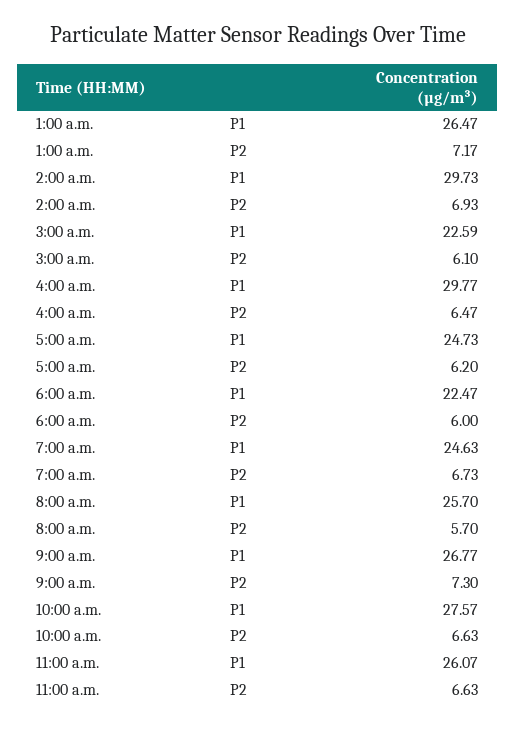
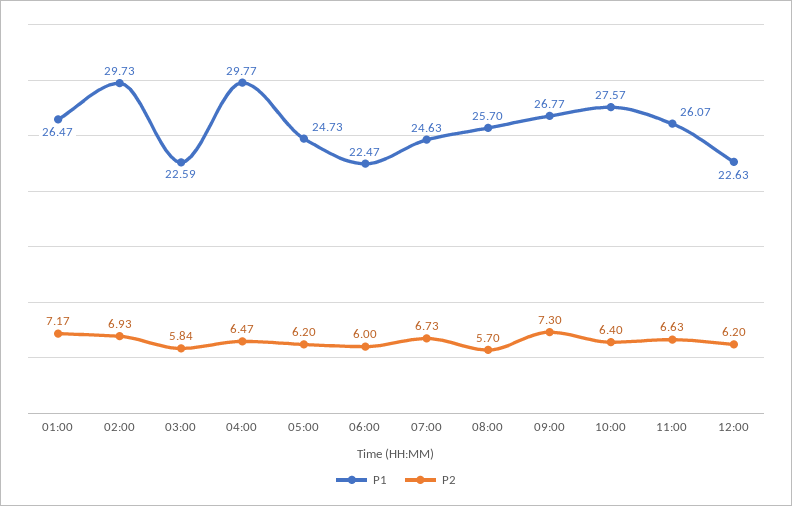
  {
    "P1": {
      "1:00 a.m.": 26.47,
      "2:00 a.m.": 29.73,
      "3:00 a.m.": 22.59,
      "4:00 a.m.": 29.77,
      "5:00 a.m.": 24.73,
      "6:00 a.m.": 22.47,
      "7:00 a.m.": 24.63,
      "8:00 a.m.": 25.7,
      "9:00 a.m.": 26.77,
      "10:00 a.m.": 27.57,
-     "11:00 a.m.": 26.07
+     "11:00 a.m.": 26.07,
+     "12:00": 22.63
    },
    "P2": {
      "1:00 a.m.": 7.17,
      "2:00 a.m.": 6.93,
-     "3:00 a.m.": 6.1,
+     "3:00 a.m.": 5.84,
      "4:00 a.m.": 6.47,
      "5:00 a.m.": 6.2,
      "6:00 a.m.": 6,
      "7:00 a.m.": 6.73,
      "8:00 a.m.": 5.7,
      "9:00 a.m.": 7.3,
-     "10:00 a.m.": 6.63,
+     "10:00 a.m.": 6.4,
-     "11:00 a.m.": 6.63
+     "11:00 a.m.": 6.63,
+     "12:00": 6.2
    }
  }

